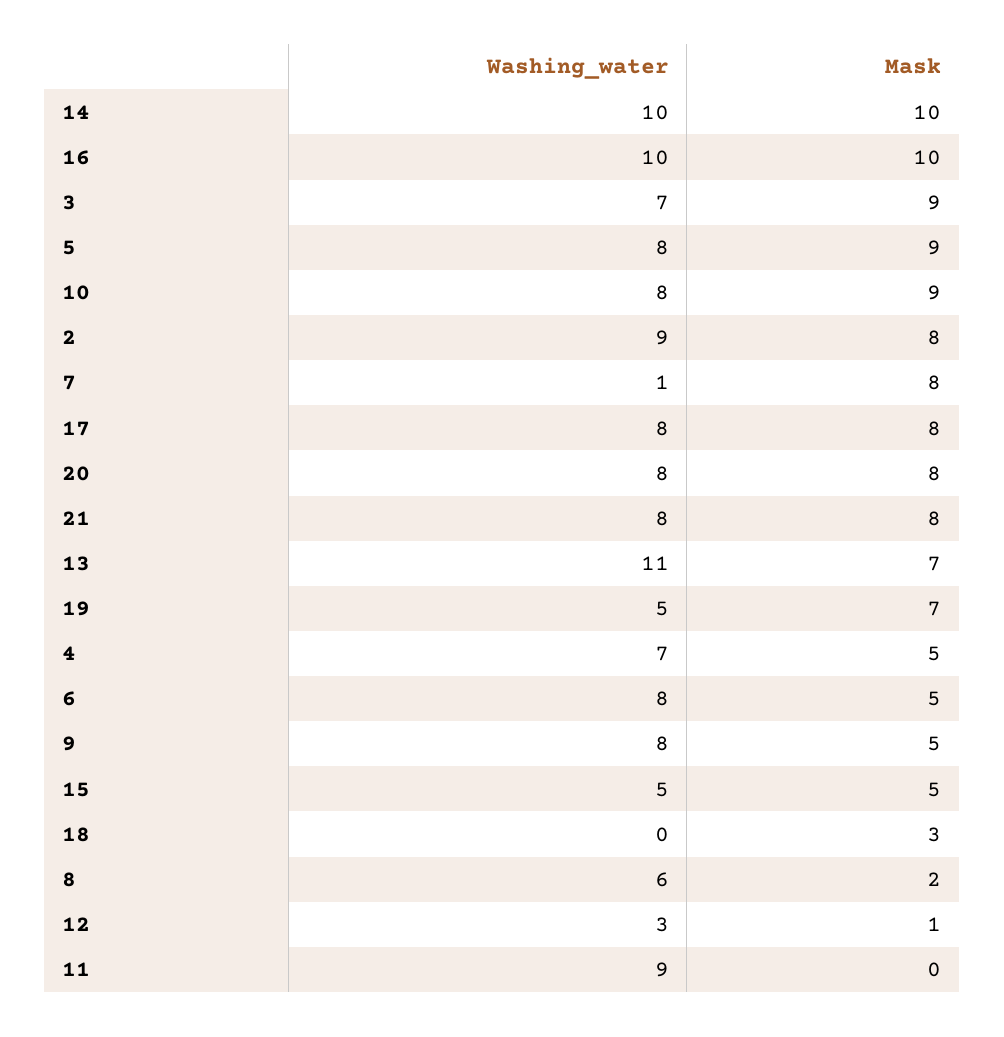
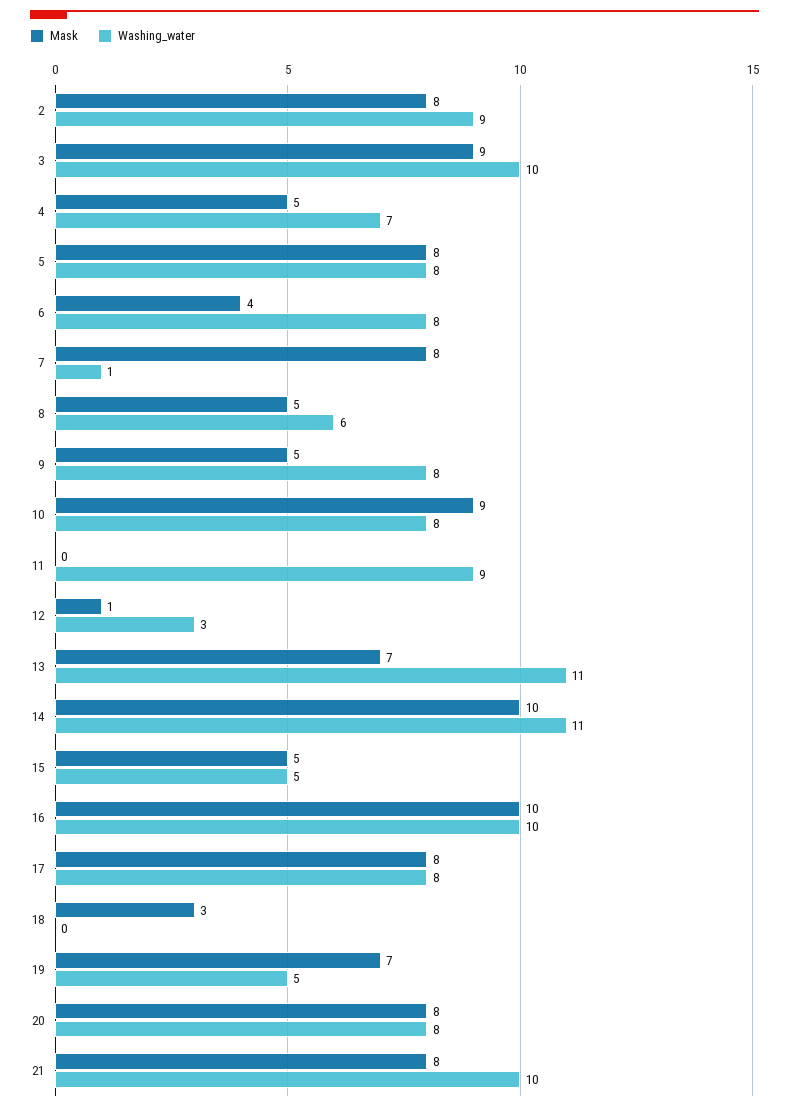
  {
    "Washing_water": {
-     "14": 10,
+     "14": 11,
      "16": 10,
-     "3": 7,
+     "3": 10,
      "5": 8,
      "10": 8,
      "2": 9,
      "7": 1,
      "17": 8,
      "20": 8,
-     "21": 8,
+     "21": 10,
      "13": 11,
      "19": 5,
      "4": 7,
      "6": 8,
      "9": 8,
      "15": 5,
      "18": 0,
      "8": 6,
      "12": 3,
      "11": 9
    },
    "Mask": {
      "14": 10,
      "16": 10,
      "3": 9,
-     "5": 9,
+     "5": 8,
      "10": 9,
      "2": 8,
      "7": 8,
      "17": 8,
      "20": 8,
      "21": 8,
      "13": 7,
      "19": 7,
      "4": 5,
-     "6": 5,
+     "6": 4,
      "9": 5,
      "15": 5,
      "18": 3,
-     "8": 2,
+     "8": 5,
      "12": 1,
      "11": 0
    }
  }

